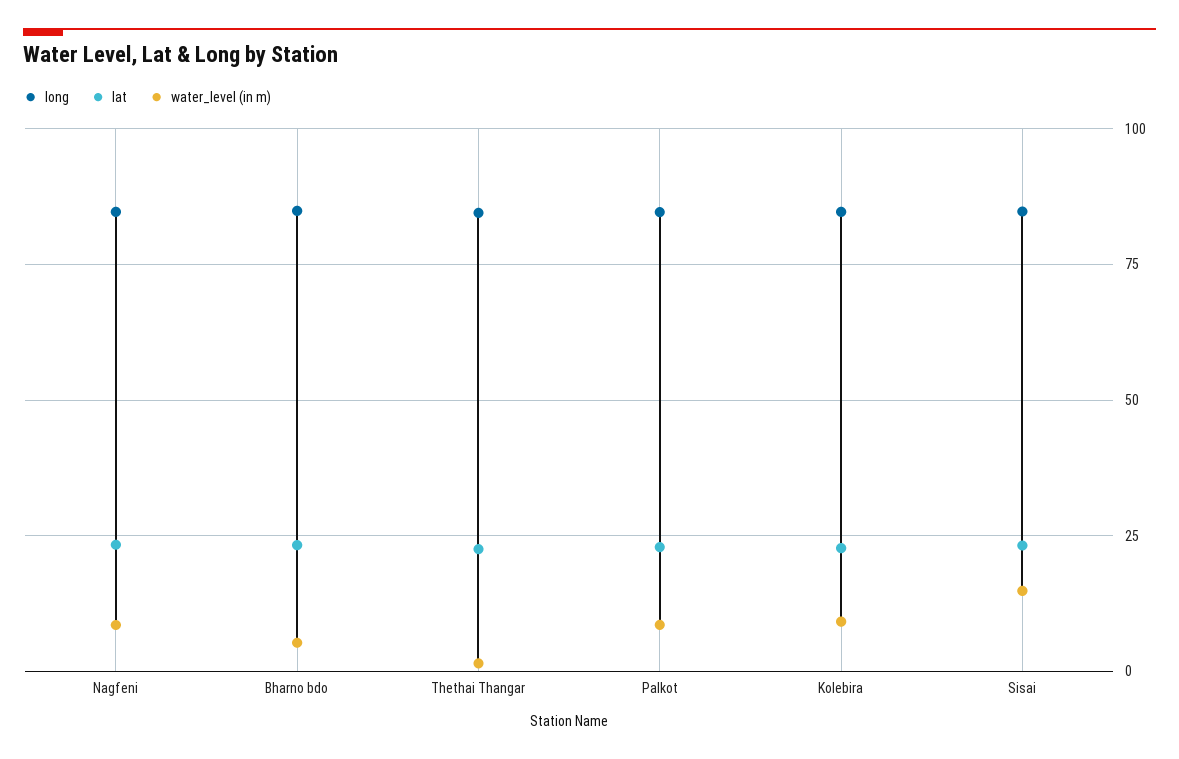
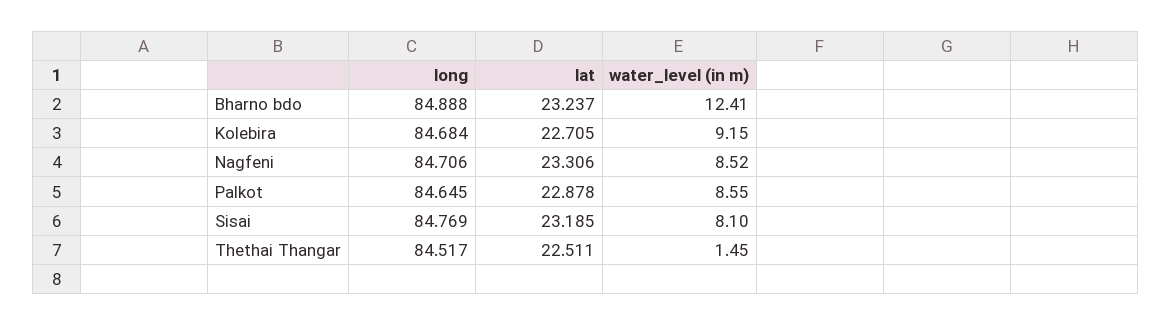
  {
    "long": {
      "Nagfeni": 84.706,
      "Bharno bdo": 84.888,
      "Thethai Thangar": 84.517,
      "Palkot": 84.645,
      "Kolebira": 84.684,
      "Sisai": 84.769
    },
    "lat": {
      "Nagfeni": 23.306,
      "Bharno bdo": 23.237,
      "Thethai Thangar": 22.511,
      "Palkot": 22.878,
      "Kolebira": 22.705,
      "Sisai": 23.185
    },
    "water_level (in m)": {
      "Nagfeni": 8.52,
-     "Bharno bdo": 5,
+     "Bharno bdo": 12.41,
      "Thethai Thangar": 1.45,
      "Palkot": 8.55,
      "Kolebira": 9.15,
-     "Sisai": 15
+     "Sisai": 8.1
    }
  }

